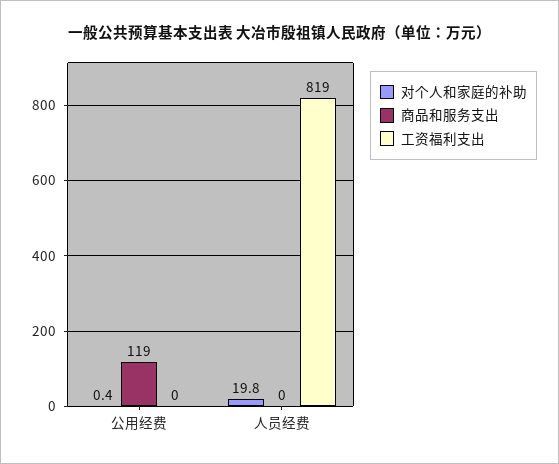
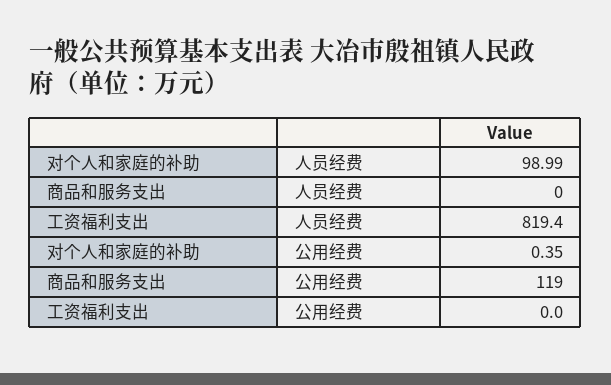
  {
    "对个人和家庭的补助": {
      "公用经费": 0.35,
-     "人员经费": 19.8
+     "人员经费": 98.99
    },
    "商品和服务支出": {
      "公用经费": 119,
      "人员经费": 0
    },
    "工资福利支出": {
      "公用经费": 0,
      "人员经费": 819.4
    }
  }

